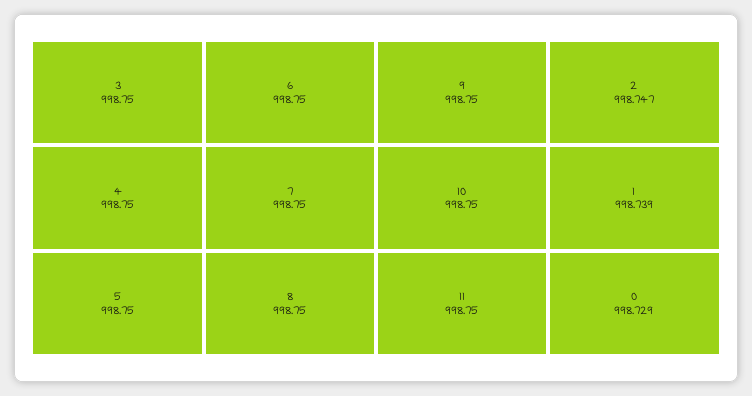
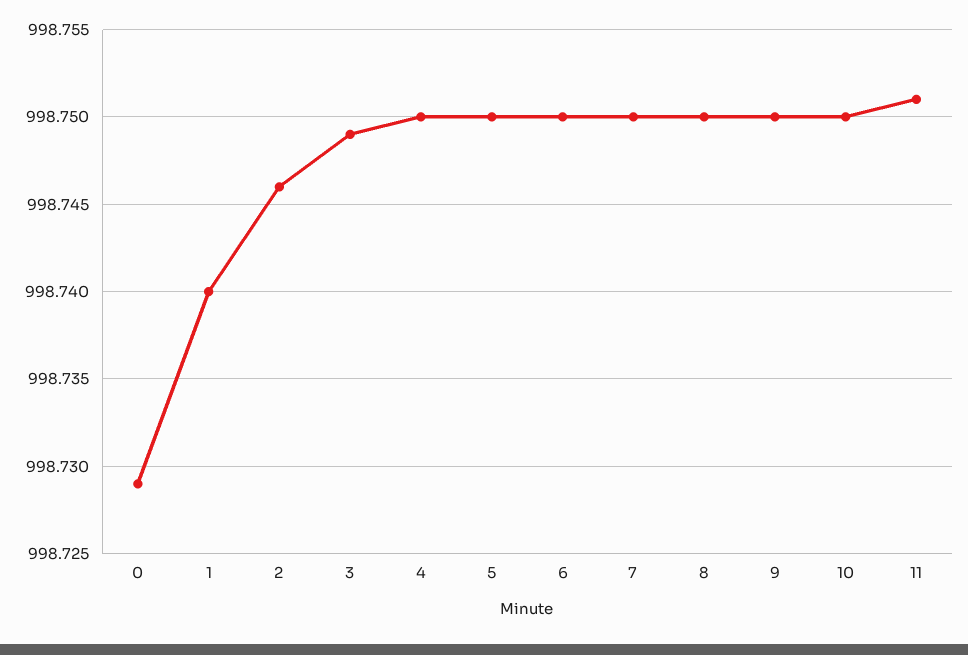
  {
-   "3": 998.75,
+   "3": 998.749,
    "4": 998.75,
    "5": 998.75,
    "6": 998.75,
    "7": 998.75,
    "8": 998.75,
    "9": 998.75,
    "10": 998.75,
-   "11": 998.75,
+   "11": 998.751,
-   "2": 998.747,
+   "2": 998.746,
-   "1": 998.739,
+   "1": 998.74,
    "0": 998.729
  }

